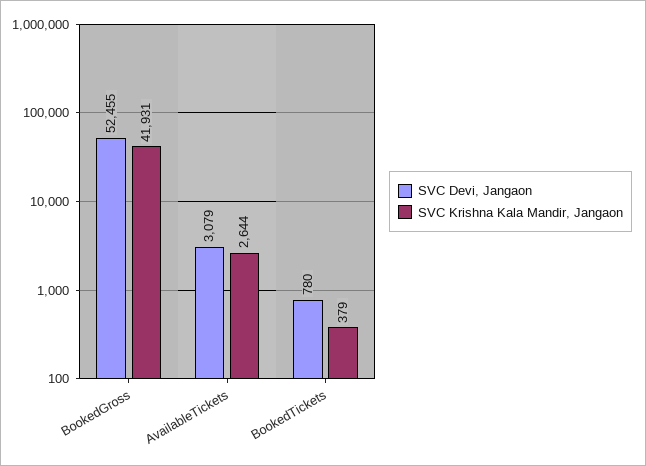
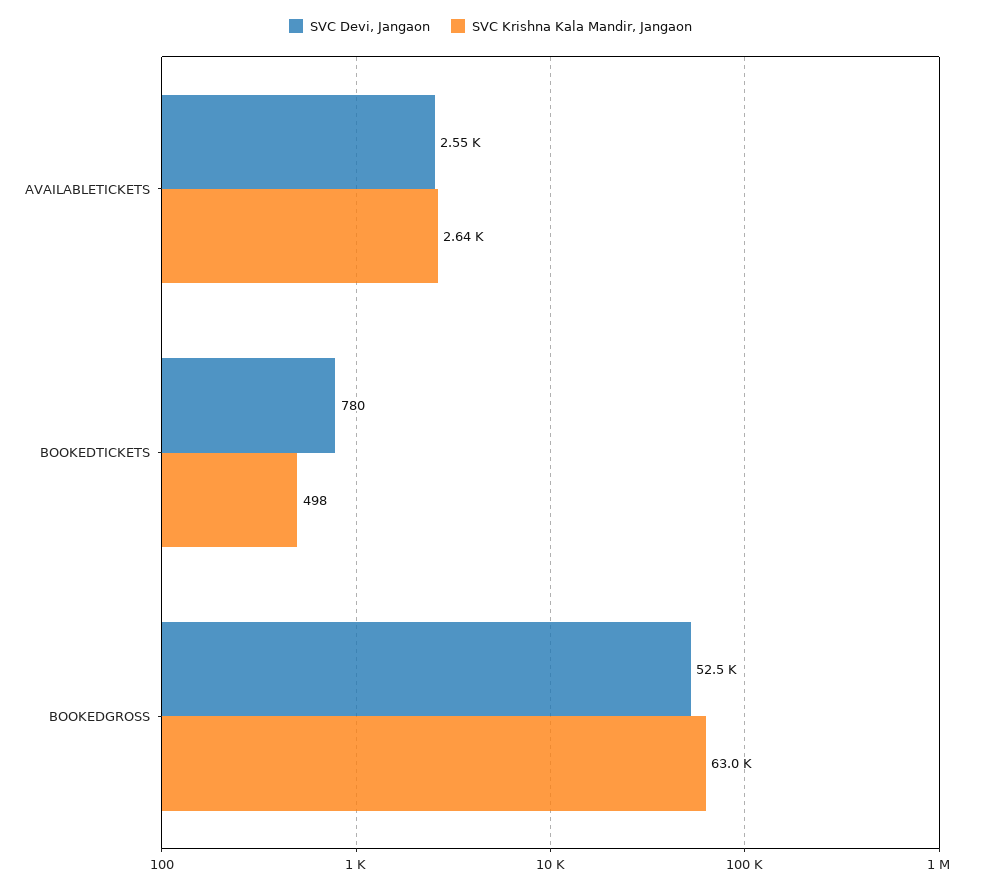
  {
    "SVC Devi, Jangaon": {
      "BookedGross": 52455,
-     "AvailableTickets": 3079,
+     "AvailableTickets": 2550,
      "BookedTickets": 780
    },
    "SVC Krishna Kala Mandir, Jangaon": {
-     "BookedGross": 41931,
+     "BookedGross": 63000,
      "AvailableTickets": 2644,
-     "BookedTickets": 379
+     "BookedTickets": 498
    }
  }

